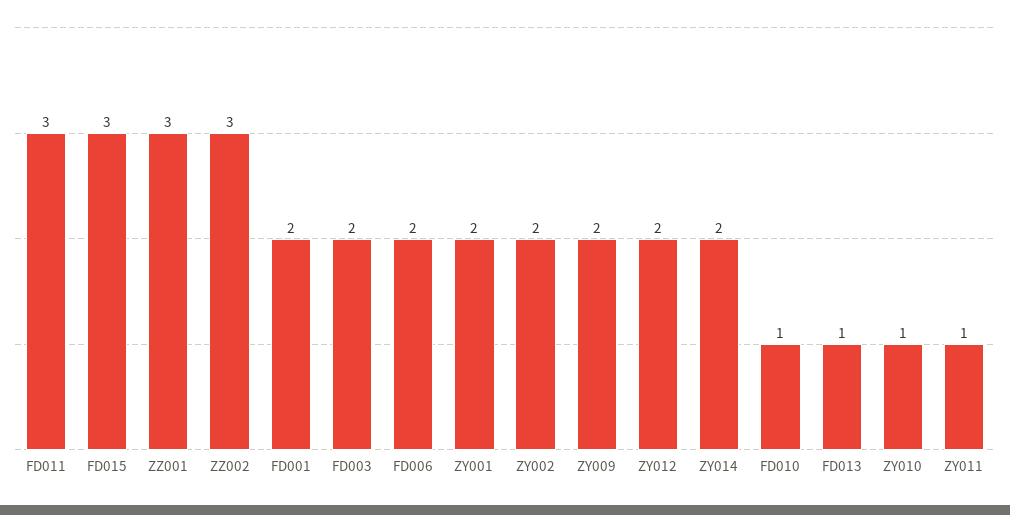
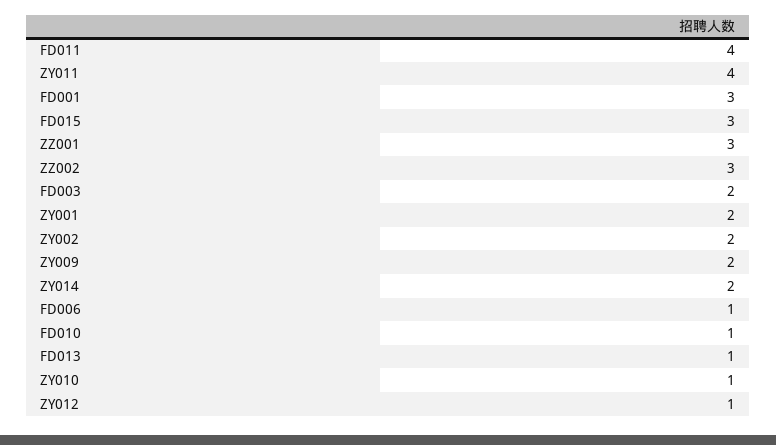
  {
-   "FD011": 3,
+   "FD011": 4,
    "FD015": 3,
    "ZZ001": 3,
    "ZZ002": 3,
-   "FD001": 2,
+   "FD001": 3,
    "FD003": 2,
-   "FD006": 2,
+   "FD006": 1,
    "ZY001": 2,
    "ZY002": 2,
    "ZY009": 2,
-   "ZY012": 2,
+   "ZY012": 1,
    "ZY014": 2,
    "FD010": 1,
    "FD013": 1,
    "ZY010": 1,
-   "ZY011": 1
+   "ZY011": 4
  }

